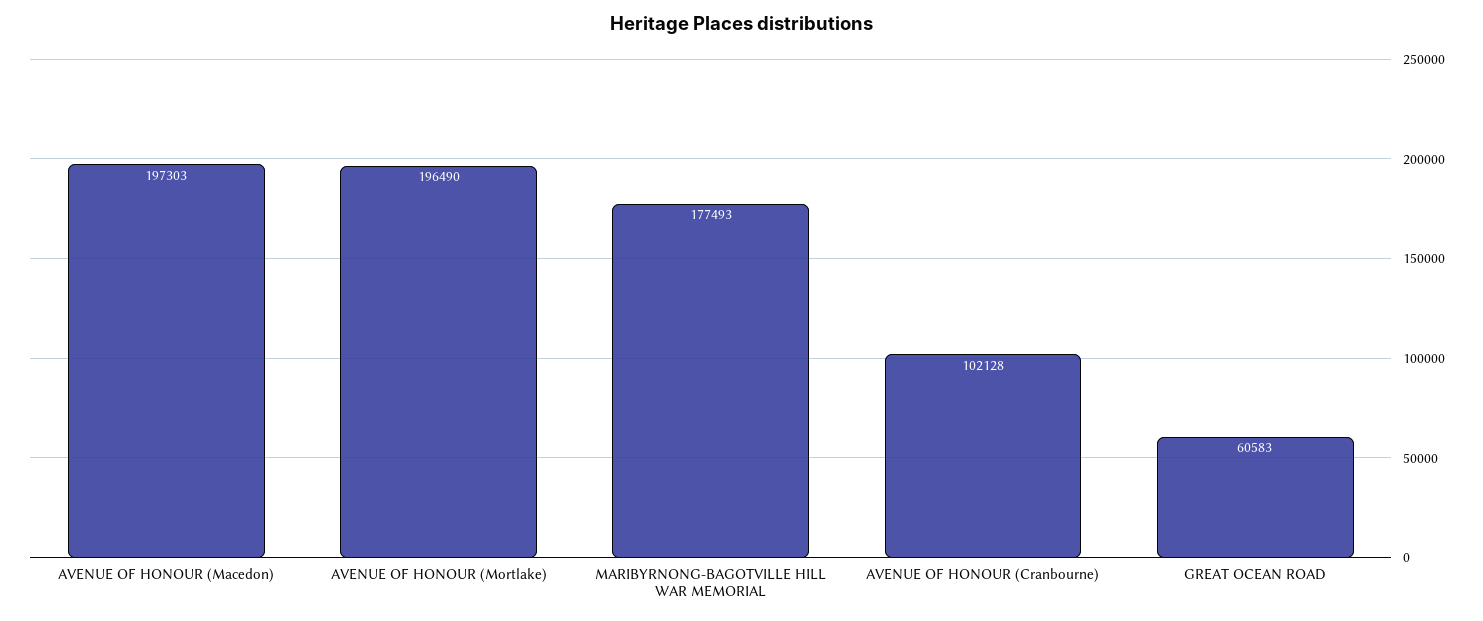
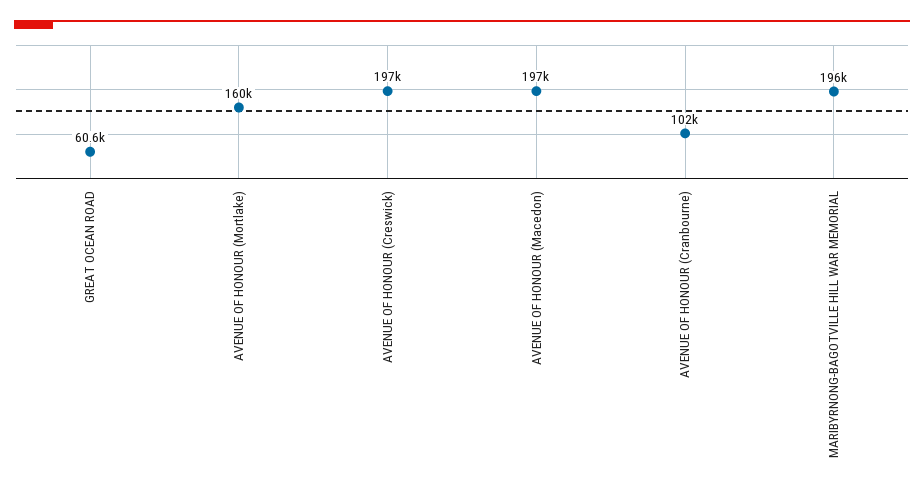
  {
    "AVENUE OF HONOUR (Macedon)": 197303,
-   "AVENUE OF HONOUR (Mortlake)": 196490,
+   "AVENUE OF HONOUR (Mortlake)": 160000,
-   "MARIBYRNONG-BAGOTVILLE HILL WAR MEMORIAL": 177493,
+   "MARIBYRNONG-BAGOTVILLE HILL WAR MEMORIAL": 196000,
    "AVENUE OF HONOUR (Cranbourne)": 102128,
-   "GREAT OCEAN ROAD": 60583
+   "GREAT OCEAN ROAD": 60583,
+   "AVENUE OF HONOUR (Creswick)": 197000
  }

